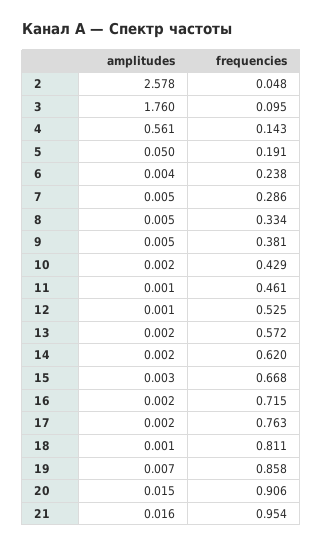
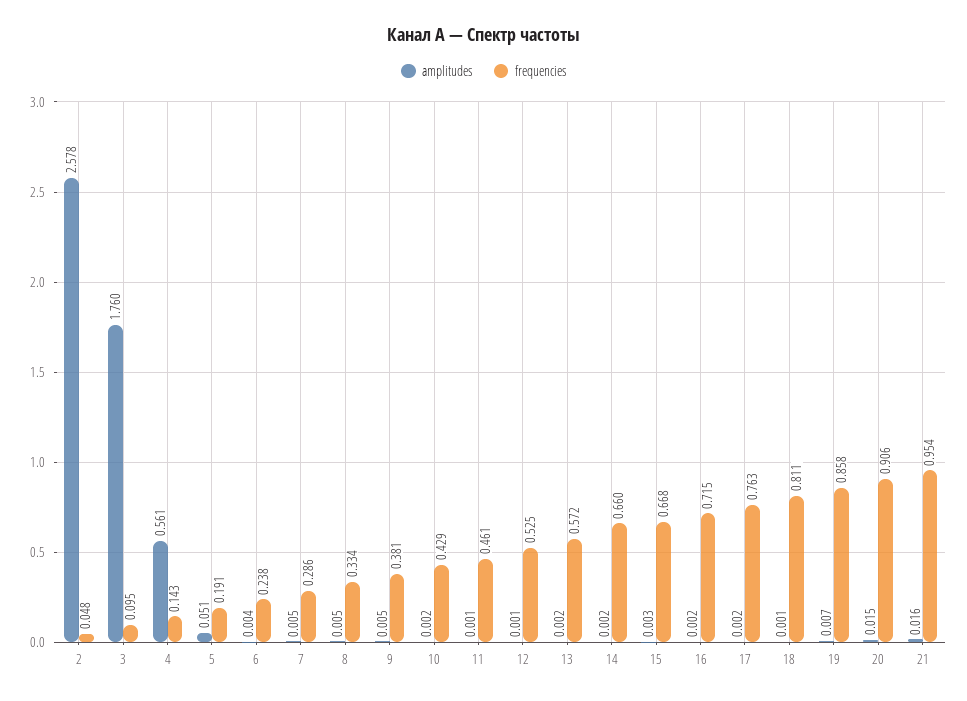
  {
    "amplitudes": {
      "2": 2.578,
      "3": 1.76,
      "4": 0.561,
-     "5": 0.05,
+     "5": 0.051,
      "6": 0.004,
      "7": 0.005,
      "8": 0.005,
      "9": 0.005,
      "10": 0.002,
      "11": 0.001,
      "12": 0.001,
      "13": 0.002,
      "14": 0.002,
      "15": 0.003,
      "16": 0.002,
      "17": 0.002,
      "18": 0.001,
      "19": 0.007,
      "20": 0.015,
      "21": 0.016
    },
    "frequencies": {
      "2": 0.048,
      "3": 0.095,
      "4": 0.143,
      "5": 0.191,
      "6": 0.238,
      "7": 0.286,
      "8": 0.334,
      "9": 0.381,
      "10": 0.429,
      "11": 0.461,
      "12": 0.525,
      "13": 0.572,
-     "14": 0.62,
+     "14": 0.66,
      "15": 0.668,
      "16": 0.715,
      "17": 0.763,
      "18": 0.811,
      "19": 0.858,
      "20": 0.906,
      "21": 0.954
    }
  }

